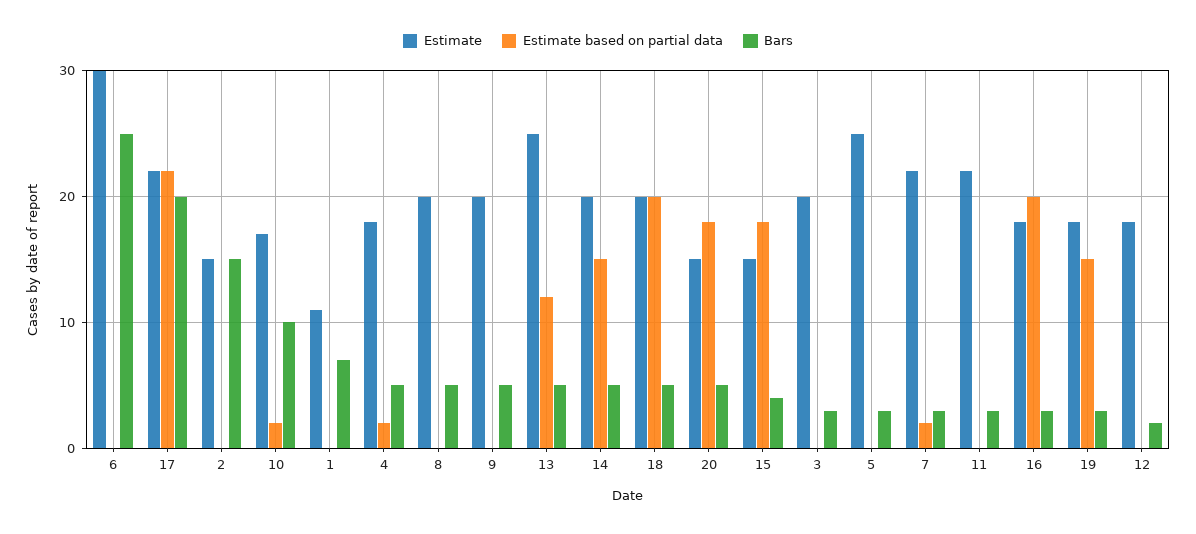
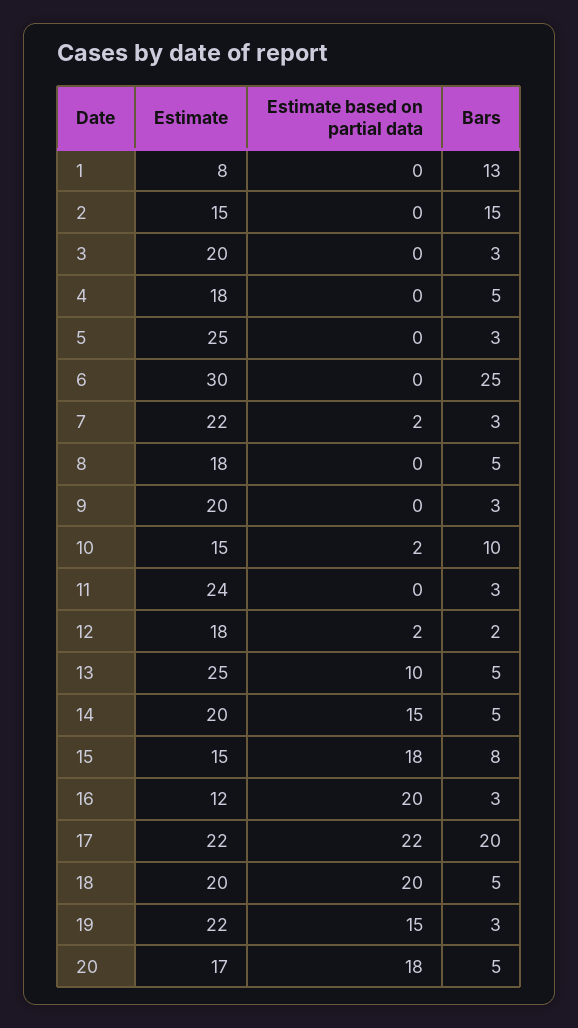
  {
    "Estimate": {
      "6": 30,
      "17": 22,
      "2": 15,
-     "10": 17,
+     "10": 15,
-     "1": 11,
+     "1": 8,
      "4": 18,
-     "8": 20,
+     "8": 18,
      "9": 20,
      "13": 25,
      "14": 20,
      "18": 20,
-     "20": 15,
+     "20": 17,
      "15": 15,
      "3": 20,
      "5": 25,
      "7": 22,
-     "11": 22,
+     "11": 24,
-     "16": 18,
+     "16": 12,
-     "19": 18,
+     "19": 22,
      "12": 18
    },
    "Estimate based on partial data": {
      "6": 0,
      "17": 22,
      "2": 0,
      "10": 2,
      "1": 0,
-     "4": 2,
+     "4": 0,
      "8": 0,
      "9": 0,
-     "13": 12,
+     "13": 10,
      "14": 15,
      "18": 20,
      "20": 18,
      "15": 18,
      "3": 0,
      "5": 0,
      "7": 2,
      "11": 0,
      "16": 20,
      "19": 15,
-     "12": 0
+     "12": 2
    },
    "Bars": {
      "6": 25,
      "17": 20,
      "2": 15,
      "10": 10,
-     "1": 7,
+     "1": 13,
      "4": 5,
      "8": 5,
-     "9": 5,
+     "9": 3,
      "13": 5,
      "14": 5,
      "18": 5,
      "20": 5,
-     "15": 4,
+     "15": 8,
      "3": 3,
      "5": 3,
      "7": 3,
      "11": 3,
      "16": 3,
      "19": 3,
      "12": 2
    }
  }

